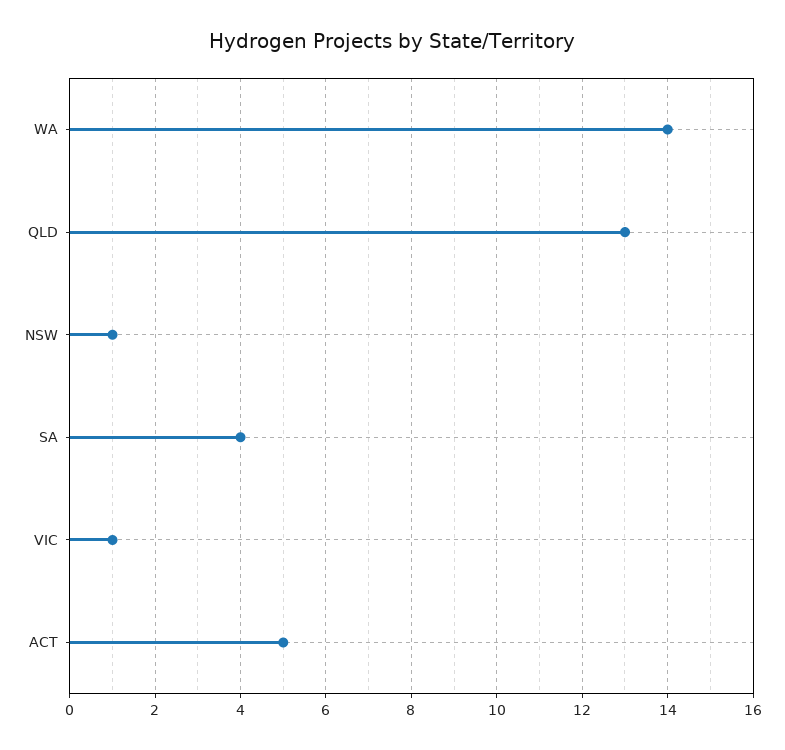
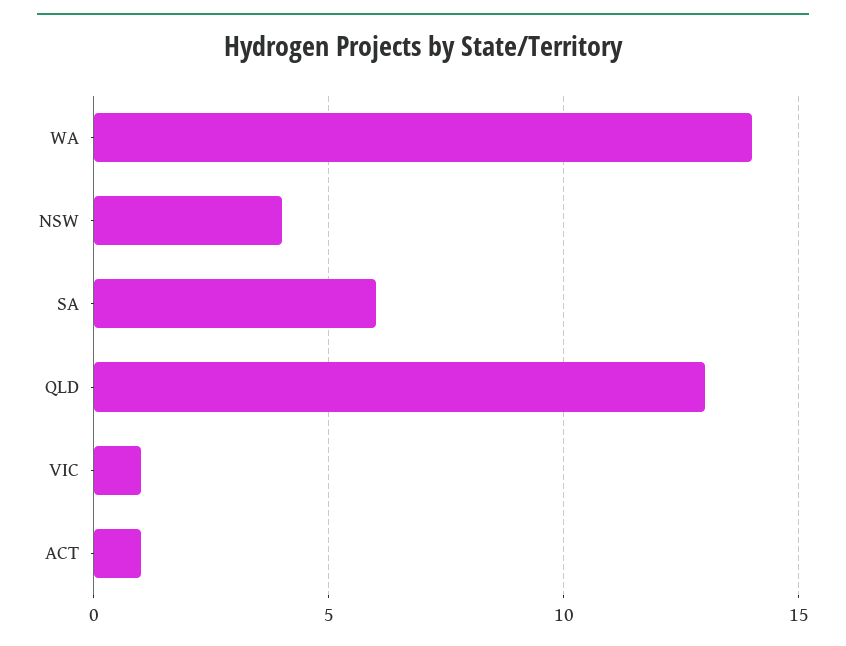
  {
    "WA": 14,
    "QLD": 13,
-   "NSW": 1,
+   "NSW": 4,
-   "SA": 4,
+   "SA": 6,
    "VIC": 1,
-   "ACT": 5
+   "ACT": 1
  }

